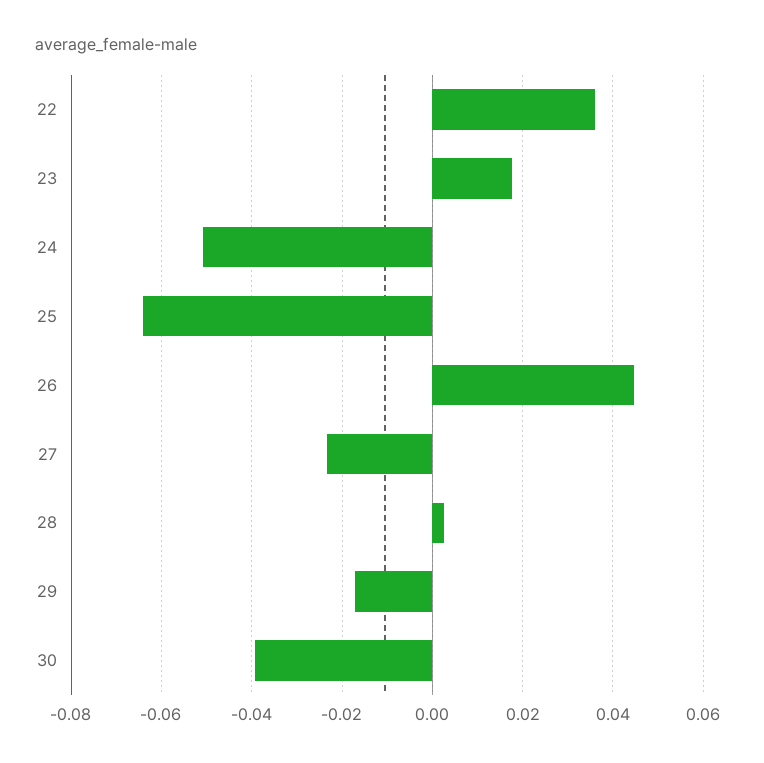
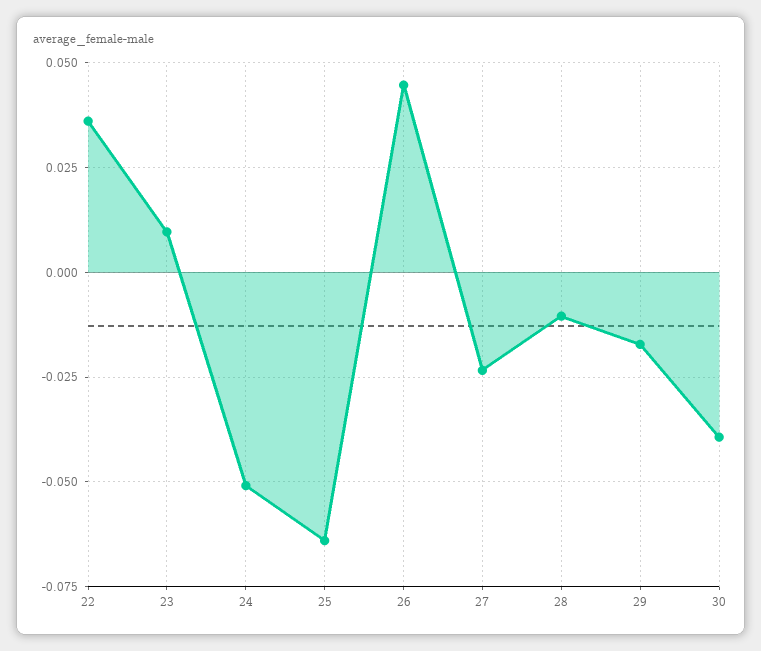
  {
    "22": 0.036,
-   "23": 0.018,
+   "23": 0.01,
    "24": -0.05,
    "25": -0.064,
    "26": 0.044,
    "27": -0.024,
-   "28": 0.002,
+   "28": -0.01,
    "29": -0.018,
    "30": -0.04
  }

